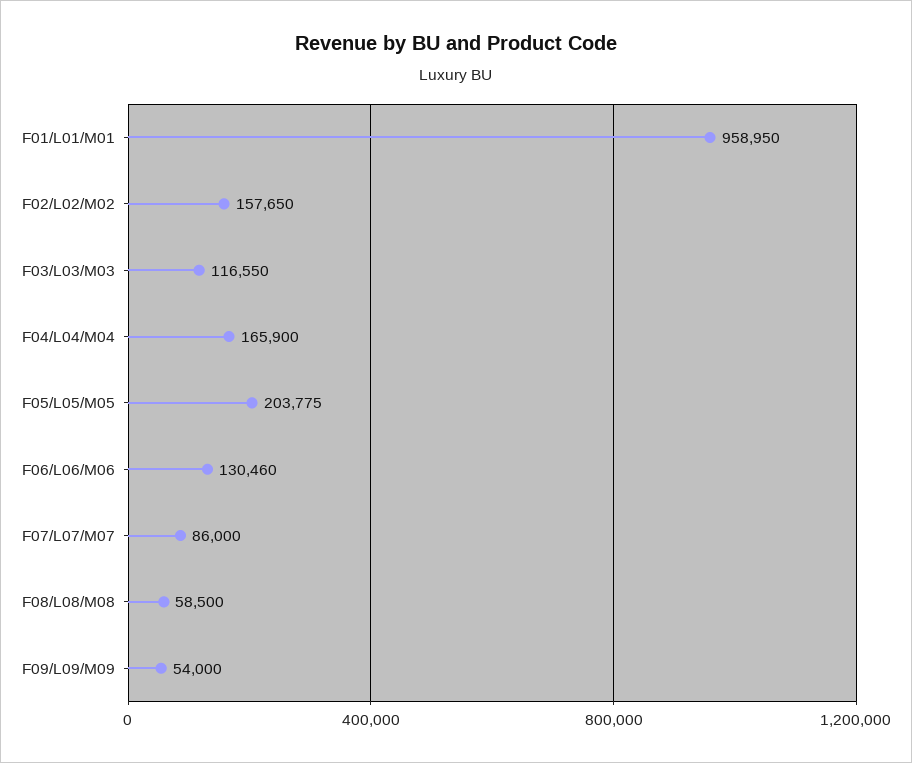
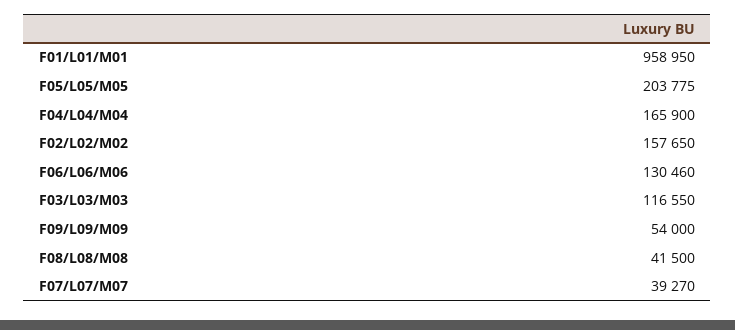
  {
    "F01/L01/M01": 958950,
    "F02/L02/M02": 157650,
    "F03/L03/M03": 116550,
    "F04/L04/M04": 165900,
    "F05/L05/M05": 203775,
    "F06/L06/M06": 130460,
-   "F07/L07/M07": 86000,
+   "F07/L07/M07": 39270,
-   "F08/L08/M08": 58500,
+   "F08/L08/M08": 41500,
    "F09/L09/M09": 54000
  }

